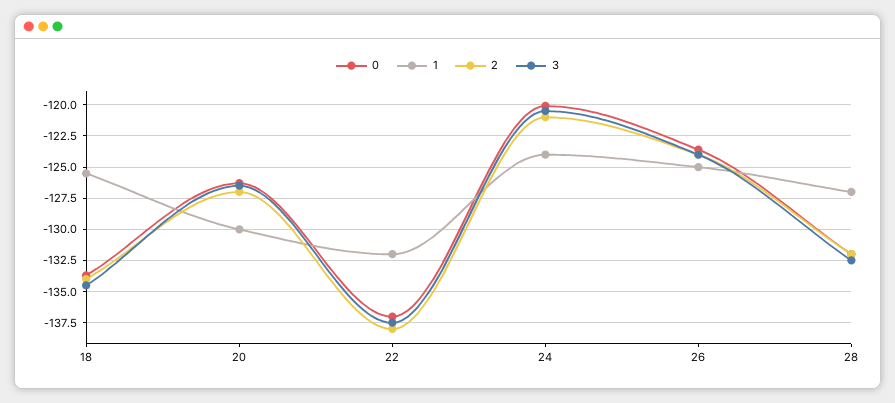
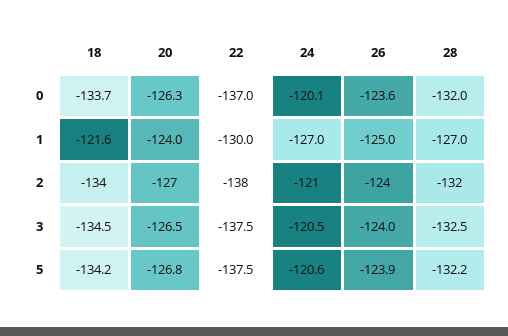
  {
    "0": {
      "18": -133.7,
      "20": -126.3,
      "22": -137,
      "24": -120.1,
      "26": -123.6,
      "28": -132
    },
    "1": {
-     "18": -125.5,
+     "18": -121.6,
-     "20": -130,
+     "20": -124,
-     "22": -132,
+     "22": -130,
-     "24": -124,
+     "24": -127,
      "26": -125,
      "28": -127
    },
    "2": {
      "18": -134,
      "20": -127,
      "22": -138,
      "24": -121,
      "26": -124,
      "28": -132
    },
    "3": {
      "18": -134.5,
      "20": -126.5,
      "22": -137.5,
      "24": -120.5,
      "26": -124,
      "28": -132.5
-   }
+   },
+   "5": {
+     "18": -134.2,
+     "20": -126.8,
+     "22": -137.5,
+     "24": -120.6,
+     "26": -123.9,
+     "28": -132.2
+   }
  }

